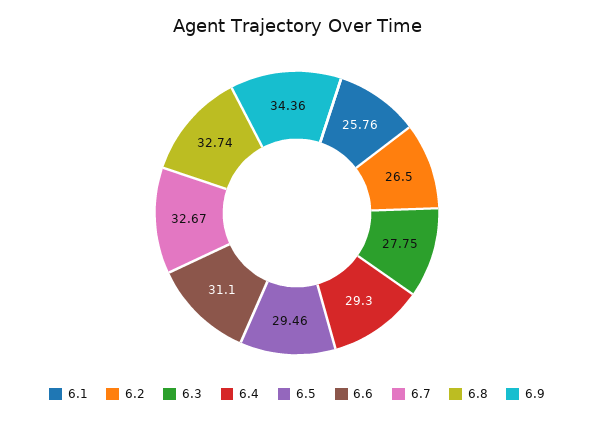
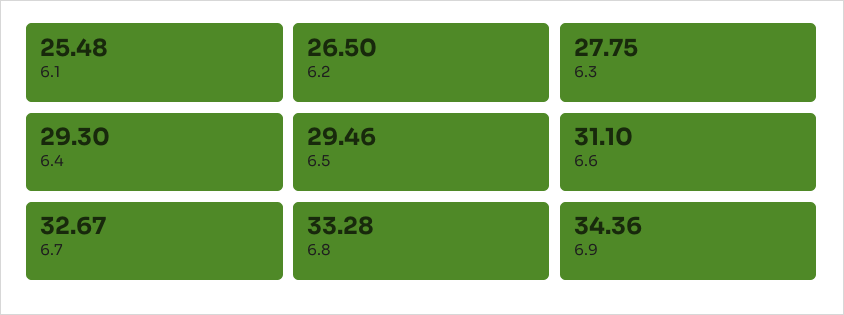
  {
-   "6.1": 25.76,
+   "6.1": 25.48,
    "6.2": 26.5,
    "6.3": 27.75,
    "6.4": 29.3,
    "6.5": 29.46,
    "6.6": 31.1,
    "6.7": 32.67,
-   "6.8": 32.74,
+   "6.8": 33.28,
    "6.9": 34.36
  }

